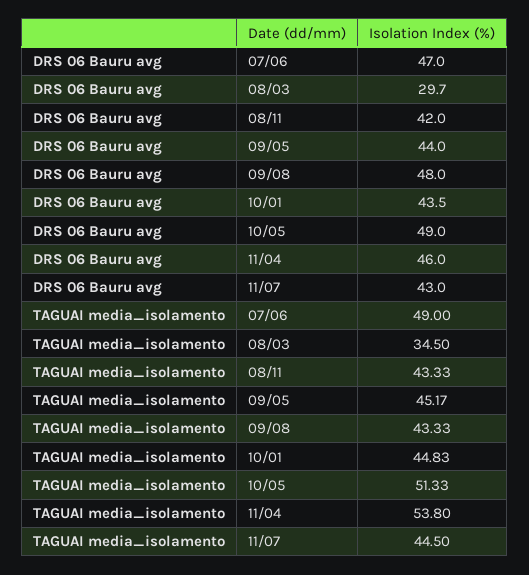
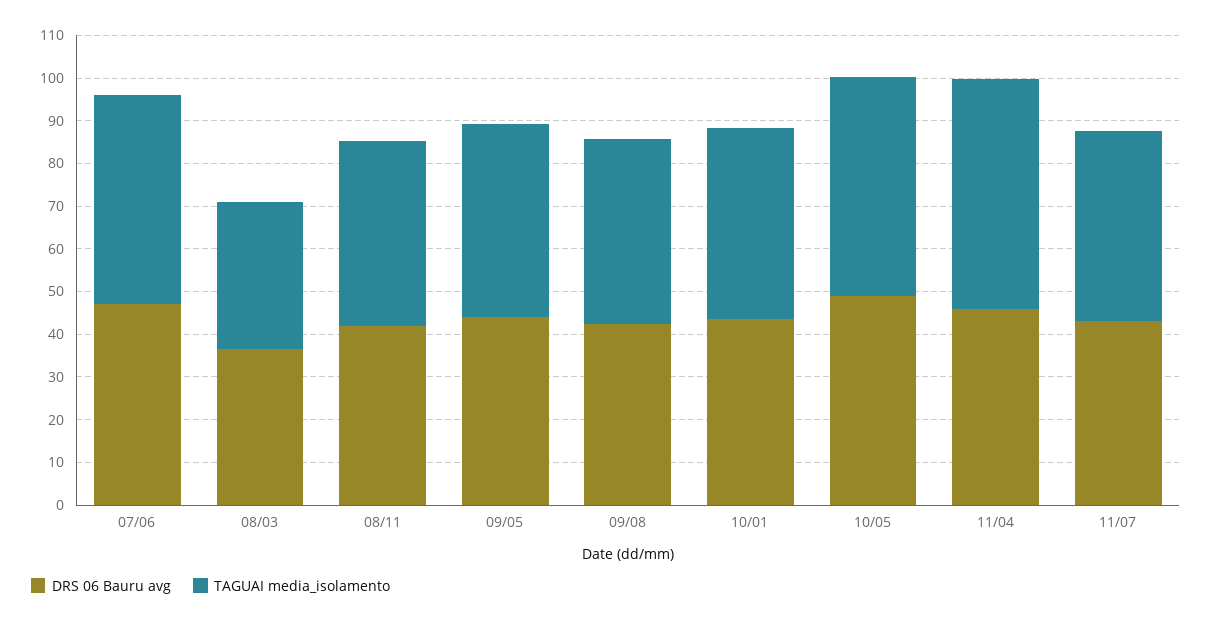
  {
    "DRS 06 Bauru avg": {
      "07/06": 47,
-     "08/03": 29.7,
+     "08/03": 36,
      "08/11": 42,
      "09/05": 44,
-     "09/08": 48,
+     "09/08": 42,
      "10/01": 43.5,
      "10/05": 49,
      "11/04": 46,
      "11/07": 43
    },
    "TAGUAI media_isolamento": {
      "07/06": 49,
      "08/03": 34.5,
      "08/11": 43.33,
      "09/05": 45.17,
      "09/08": 43.33,
      "10/01": 44.83,
      "10/05": 51.33,
      "11/04": 53.8,
      "11/07": 44.5
    }
  }

